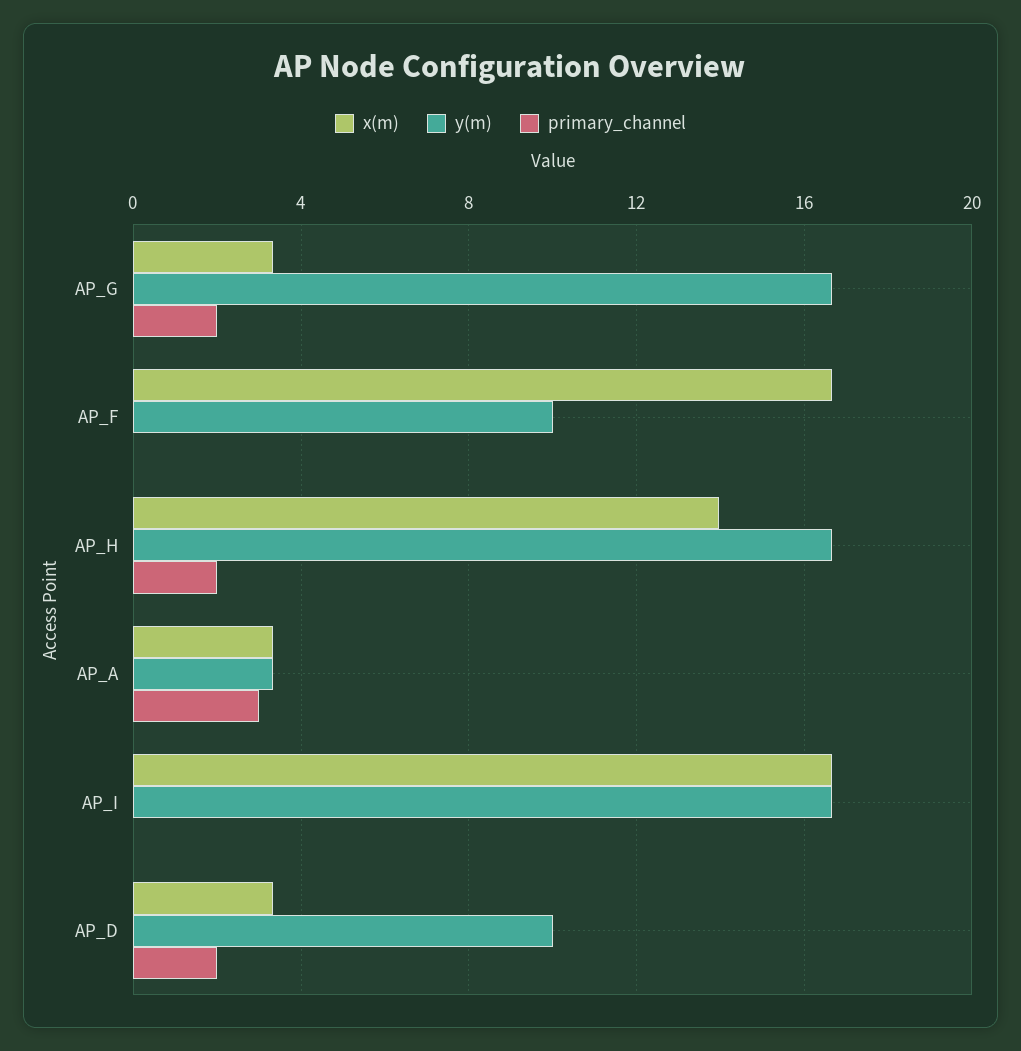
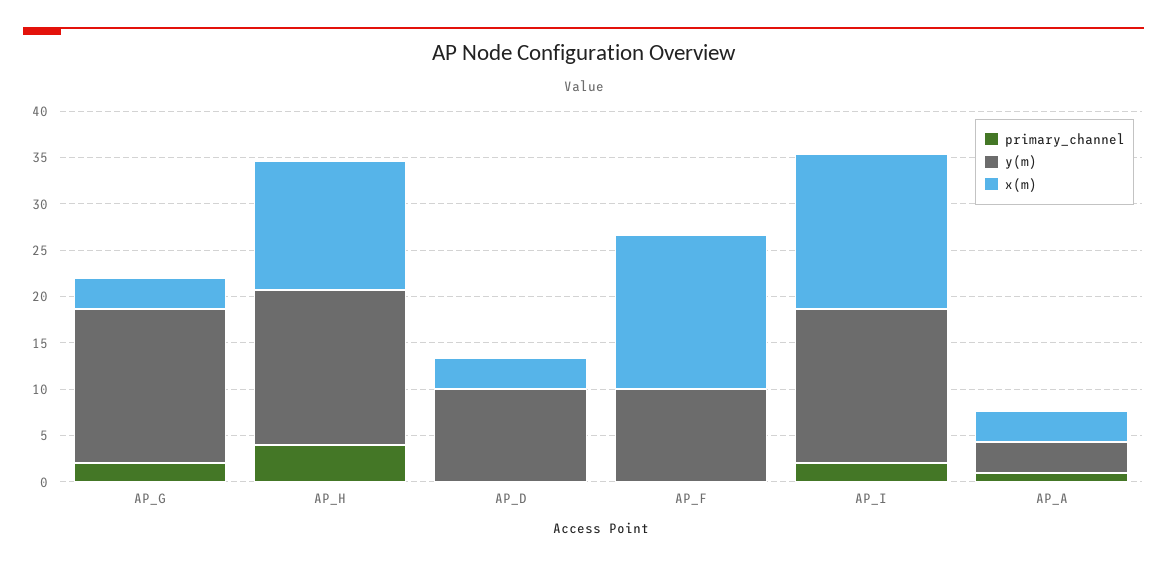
  {
    "x(m)": {
      "AP_G": 3.5,
      "AP_F": 16.5,
      "AP_H": 14,
      "AP_A": 3.5,
      "AP_I": 16.5,
      "AP_D": 3.5
    },
    "y(m)": {
      "AP_G": 16.5,
      "AP_F": 10,
      "AP_H": 16.5,
      "AP_A": 3.5,
      "AP_I": 16.5,
      "AP_D": 10
    },
    "primary_channel": {
      "AP_G": 2,
      "AP_F": 0,
-     "AP_H": 2,
+     "AP_H": 4,
-     "AP_A": 3,
+     "AP_A": 1,
-     "AP_I": 0,
+     "AP_I": 2,
-     "AP_D": 2
+     "AP_D": 0
    }
  }

